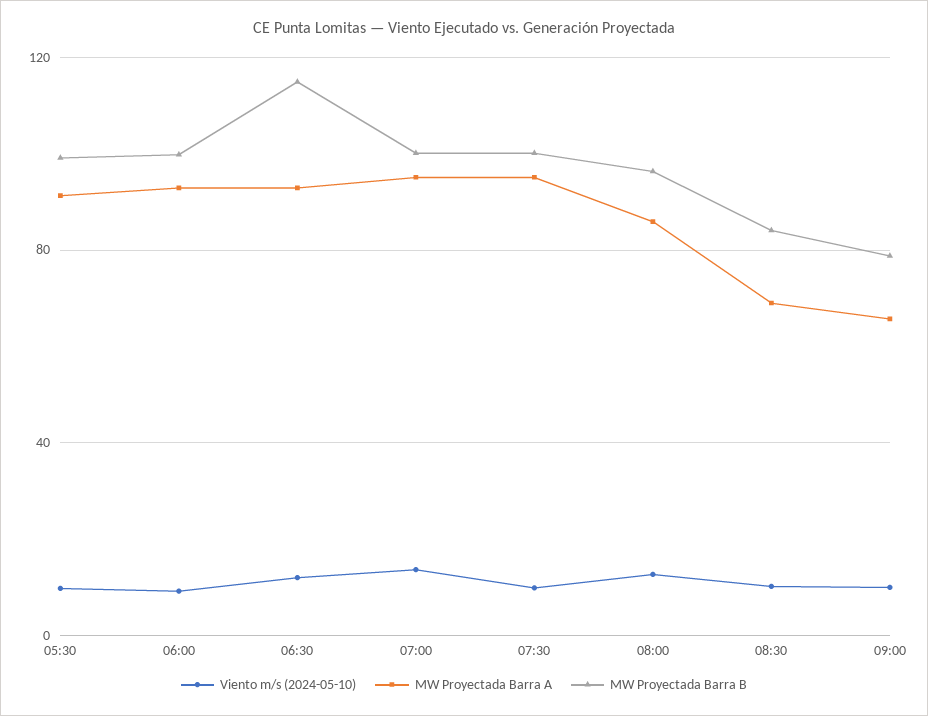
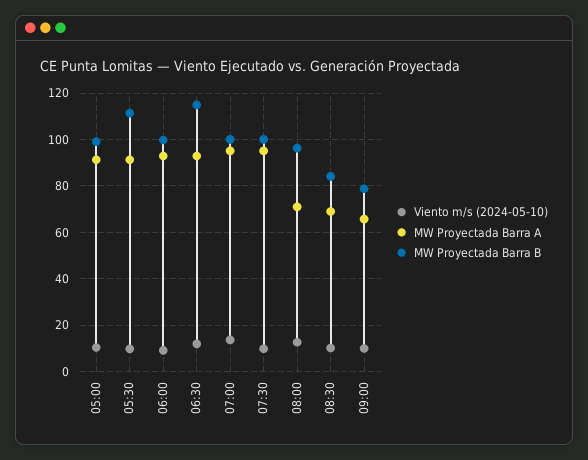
  {
    "Viento m/s (2024-05-10)": {
      "05:30": 10,
      "06:00": 10,
      "06:30": 10,
      "07:00": 15,
      "07:30": 10,
      "08:00": 15,
      "08:30": 10,
-     "09:00": 10
+     "09:00": 10,
+     "05:00": 10
    },
    "MW Proyectada Barra A": {
      "05:30": 90,
      "06:00": 95,
      "06:30": 95,
      "07:00": 95,
      "07:30": 95,
-     "08:00": 85,
+     "08:00": 70,
      "08:30": 70,
-     "09:00": 65
+     "09:00": 65,
+     "05:00": 90
    },
    "MW Proyectada Barra B": {
-     "05:30": 100,
+     "05:30": 110,
      "06:00": 100,
      "06:30": 115,
      "07:00": 100,
      "07:30": 100,
      "08:00": 95,
      "08:30": 85,
-     "09:00": 80
+     "09:00": 80,
+     "05:00": 100
    }
  }

